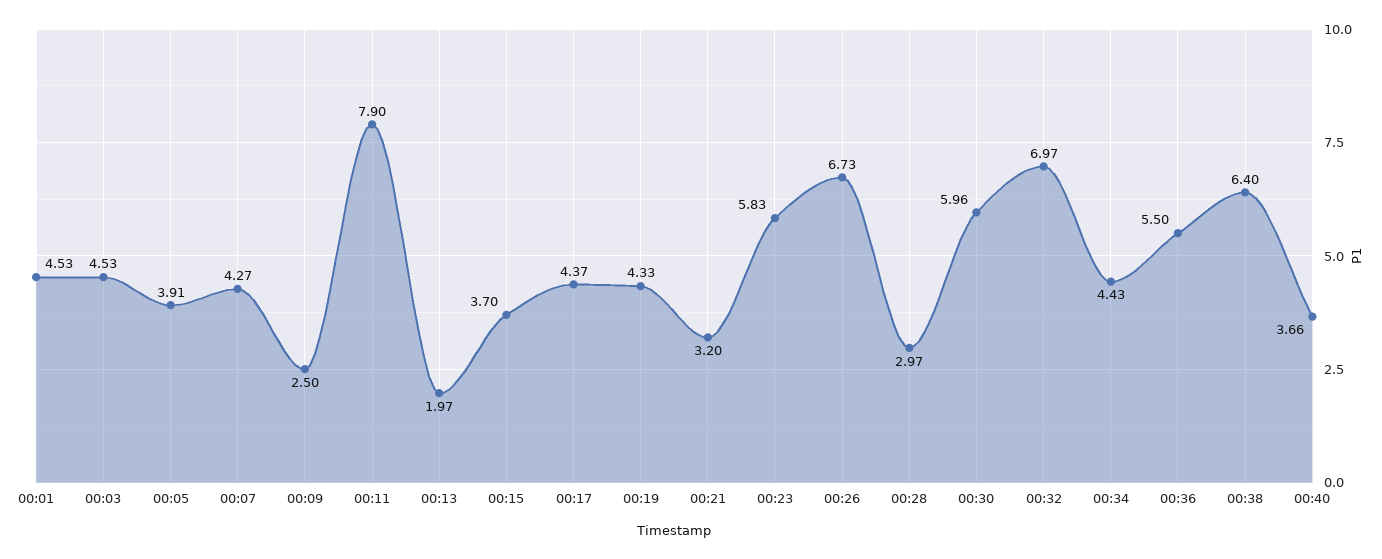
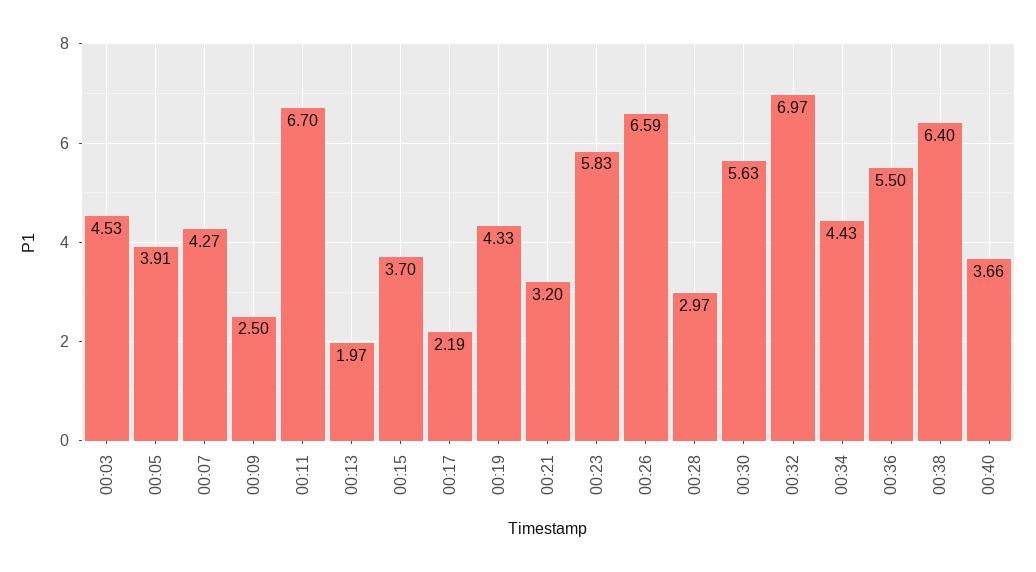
  {
-   "00:01": 4.53,
    "00:03": 4.53,
    "00:05": 3.91,
    "00:07": 4.27,
    "00:09": 2.5,
-   "00:11": 7.9,
+   "00:11": 6.7,
    "00:13": 1.97,
    "00:15": 3.7,
-   "00:17": 4.37,
+   "00:17": 2.19,
    "00:19": 4.33,
    "00:21": 3.2,
    "00:23": 5.83,
-   "00:26": 6.73,
+   "00:26": 6.59,
    "00:28": 2.97,
-   "00:30": 5.96,
+   "00:30": 5.63,
    "00:32": 6.97,
    "00:34": 4.43,
    "00:36": 5.5,
    "00:38": 6.4,
    "00:40": 3.66
  }

